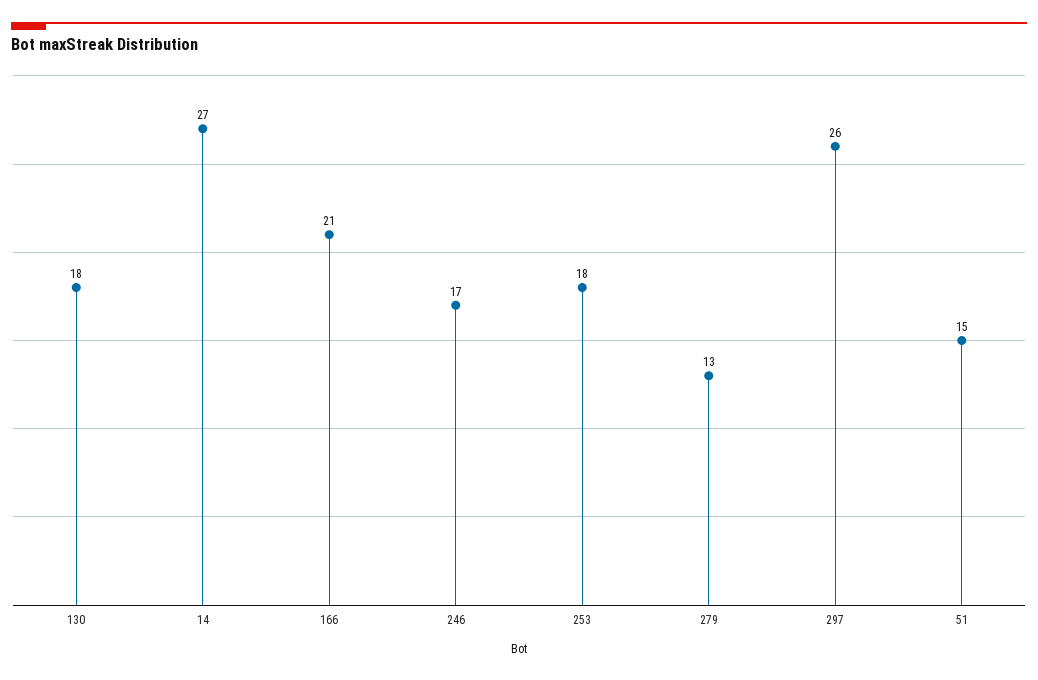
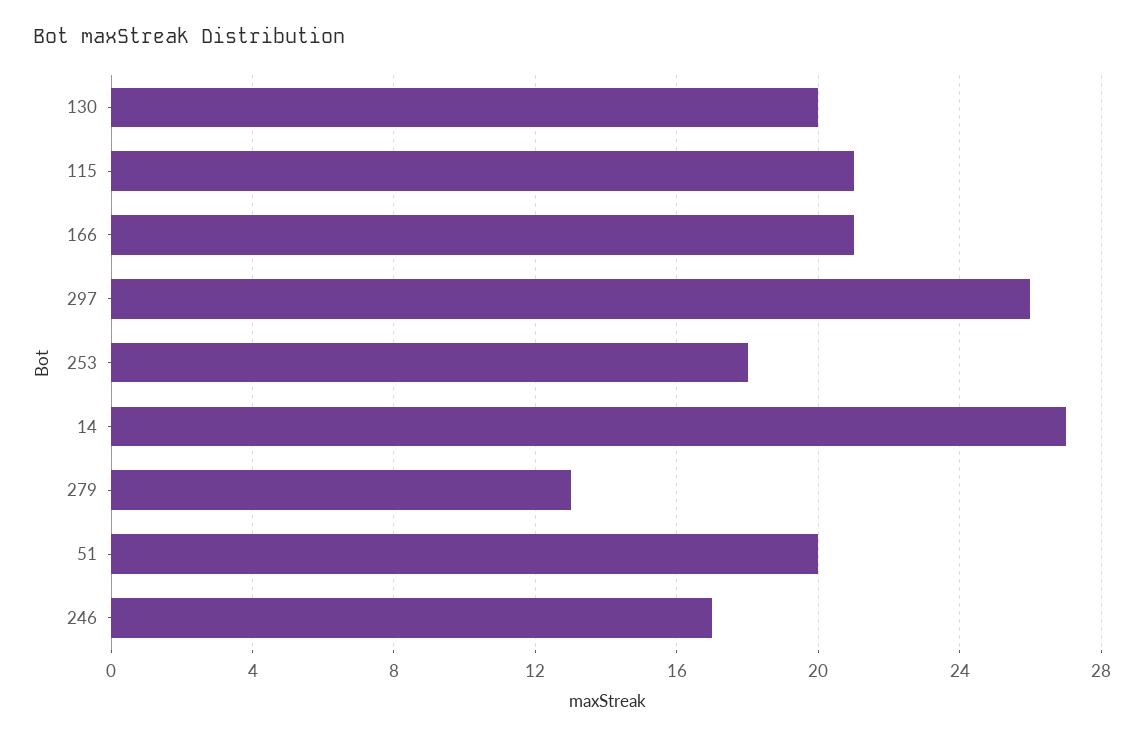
  {
-   "130": 18,
+   "130": 20,
    "14": 27,
    "166": 21,
    "246": 17,
    "253": 18,
    "279": 13,
    "297": 26,
-   "51": 15
+   "51": 20,
+   "115": 21
  }

